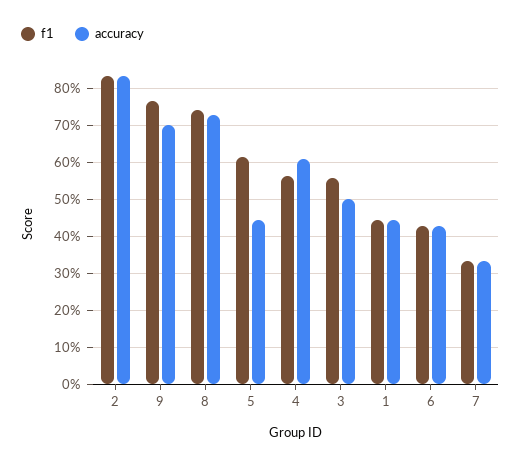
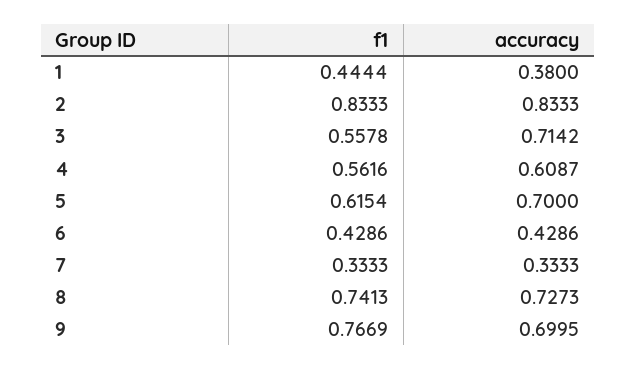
  {
    "f1": {
      "2": 0.8333,
      "9": 0.7669,
      "8": 0.7413,
      "5": 0.6154,
      "4": 0.5616,
      "3": 0.5578,
      "1": 0.4444,
      "6": 0.4286,
      "7": 0.3333
    },
    "accuracy": {
      "2": 0.8333,
      "9": 0.6995,
      "8": 0.7273,
-     "5": 0.44,
+     "5": 0.7,
      "4": 0.6087,
-     "3": 0.5,
+     "3": 0.7142,
-     "1": 0.44,
+     "1": 0.38,
      "6": 0.4286,
      "7": 0.3333
    }
  }

